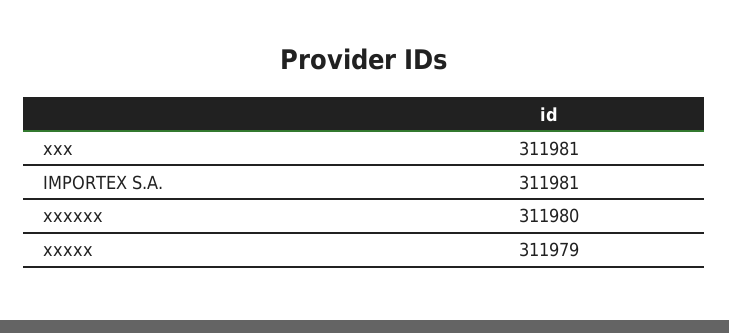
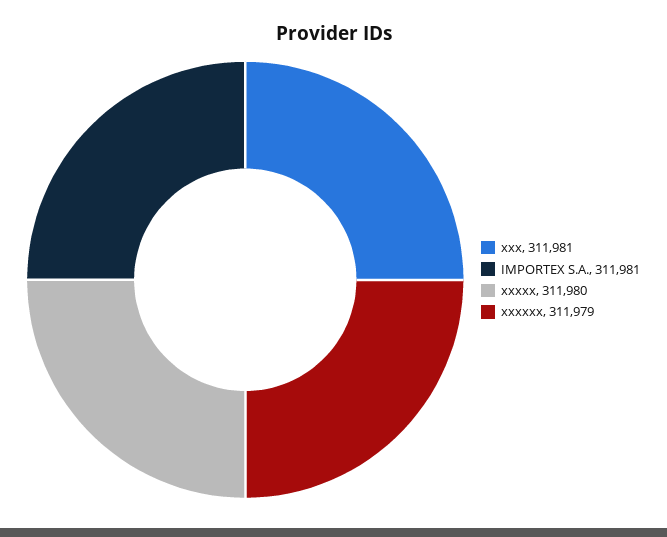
  {
    "xxx": 311981,
    "IMPORTEX S.A.": 311981,
-   "xxxxxx": 311980,
+   "xxxxxx": 311979,
-   "xxxxx": 311979
+   "xxxxx": 311980
  }

